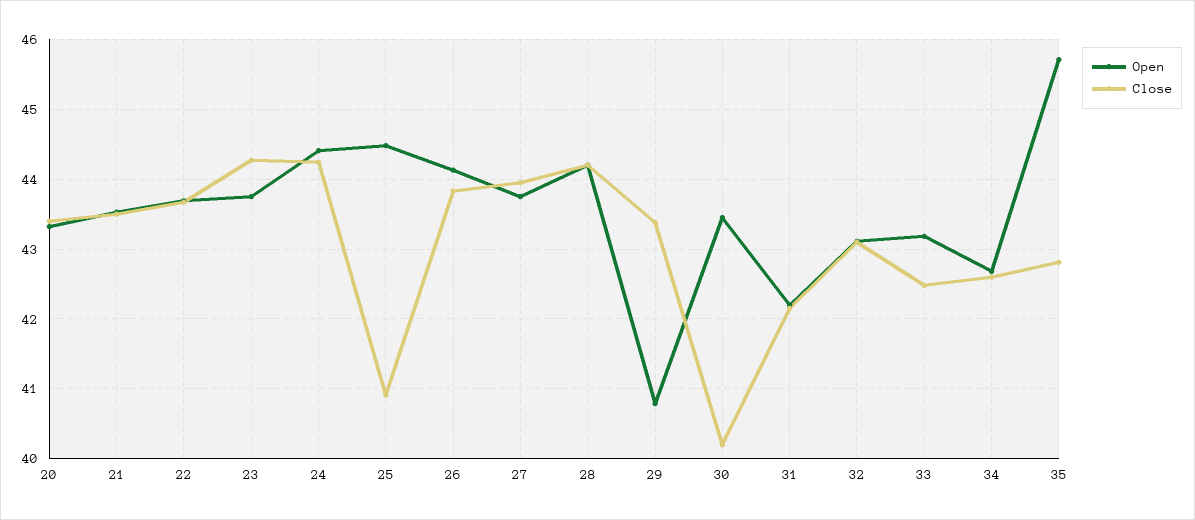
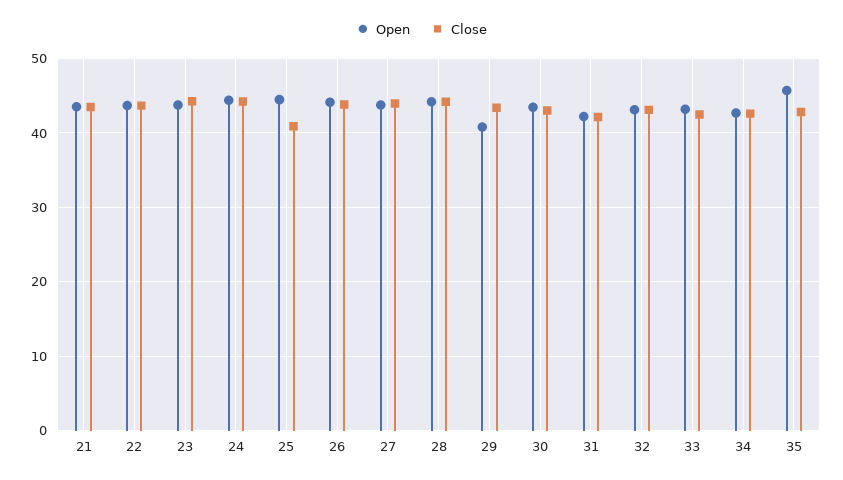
  {
    "Open": {
-     "20": 43.3,
      "21": 43.5,
      "22": 43.7,
      "23": 43.8,
      "24": 44.4,
      "25": 44.5,
      "26": 44.1,
      "27": 43.8,
      "28": 44.2,
      "29": 40.8,
      "30": 43.5,
      "31": 42.2,
      "32": 43.1,
      "33": 43.2,
      "34": 42.7,
      "35": 45.7
    },
    "Close": {
-     "20": 43.4,
      "21": 43.5,
      "22": 43.7,
      "23": 44.3,
      "24": 44.2,
      "25": 40.9,
      "26": 43.8,
      "27": 44,
      "28": 44.2,
      "29": 43.4,
-     "30": 40.2,
+     "30": 43,
      "31": 42.2,
      "32": 43.1,
      "33": 42.5,
      "34": 42.6,
      "35": 42.8
    }
  }

